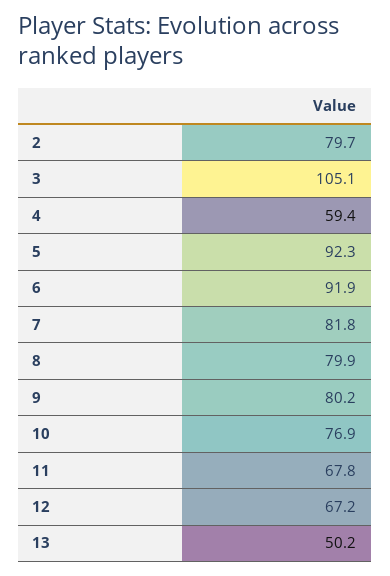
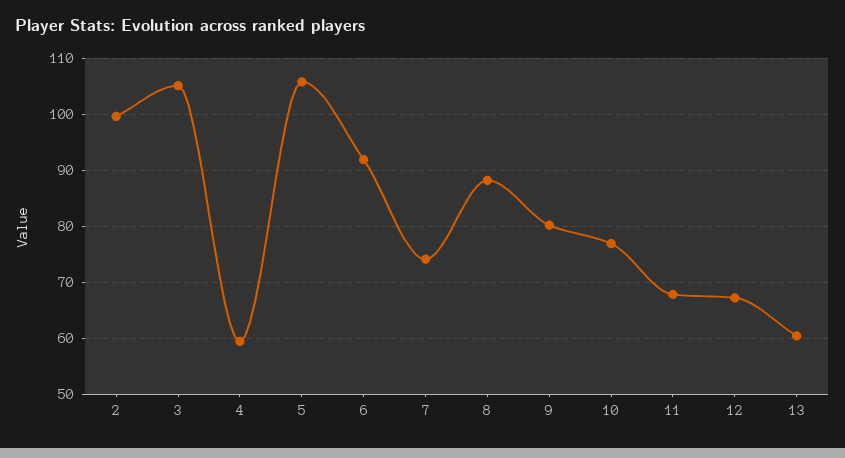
  {
-   "2": 79.7,
+   "2": 100,
    "3": 105.1,
    "4": 59.4,
-   "5": 92.3,
+   "5": 106,
    "6": 91.9,
-   "7": 81.8,
+   "7": 74,
-   "8": 79.9,
+   "8": 88,
    "9": 80.2,
    "10": 76.9,
    "11": 67.8,
    "12": 67.2,
-   "13": 50.2
+   "13": 60
  }

